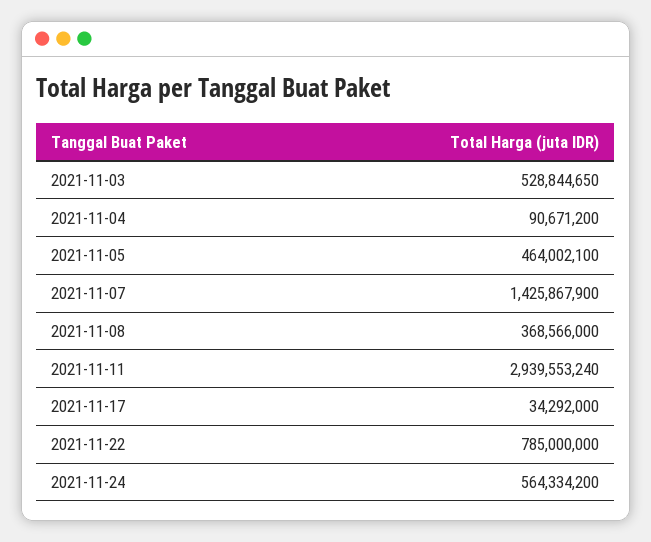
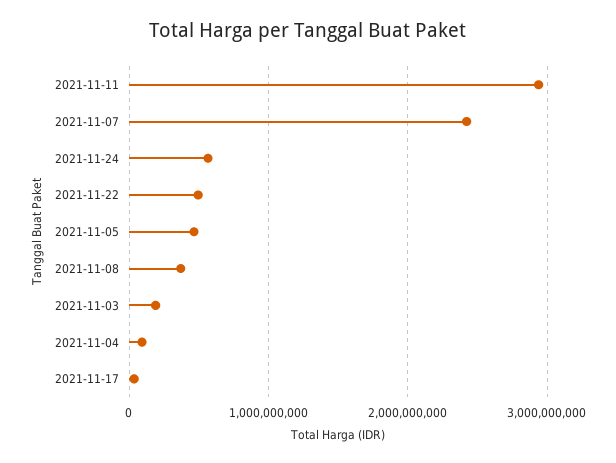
  {
-   "2021-11-03": 528844650,
+   "2021-11-03": 200000000,
    "2021-11-04": 90671200,
    "2021-11-05": 464002100,
-   "2021-11-07": 1425867900,
+   "2021-11-07": 2400000000,
    "2021-11-08": 368566000,
    "2021-11-11": 2939553240,
    "2021-11-17": 34292000,
-   "2021-11-22": 785000000,
+   "2021-11-22": 500000000,
    "2021-11-24": 564334200
  }

